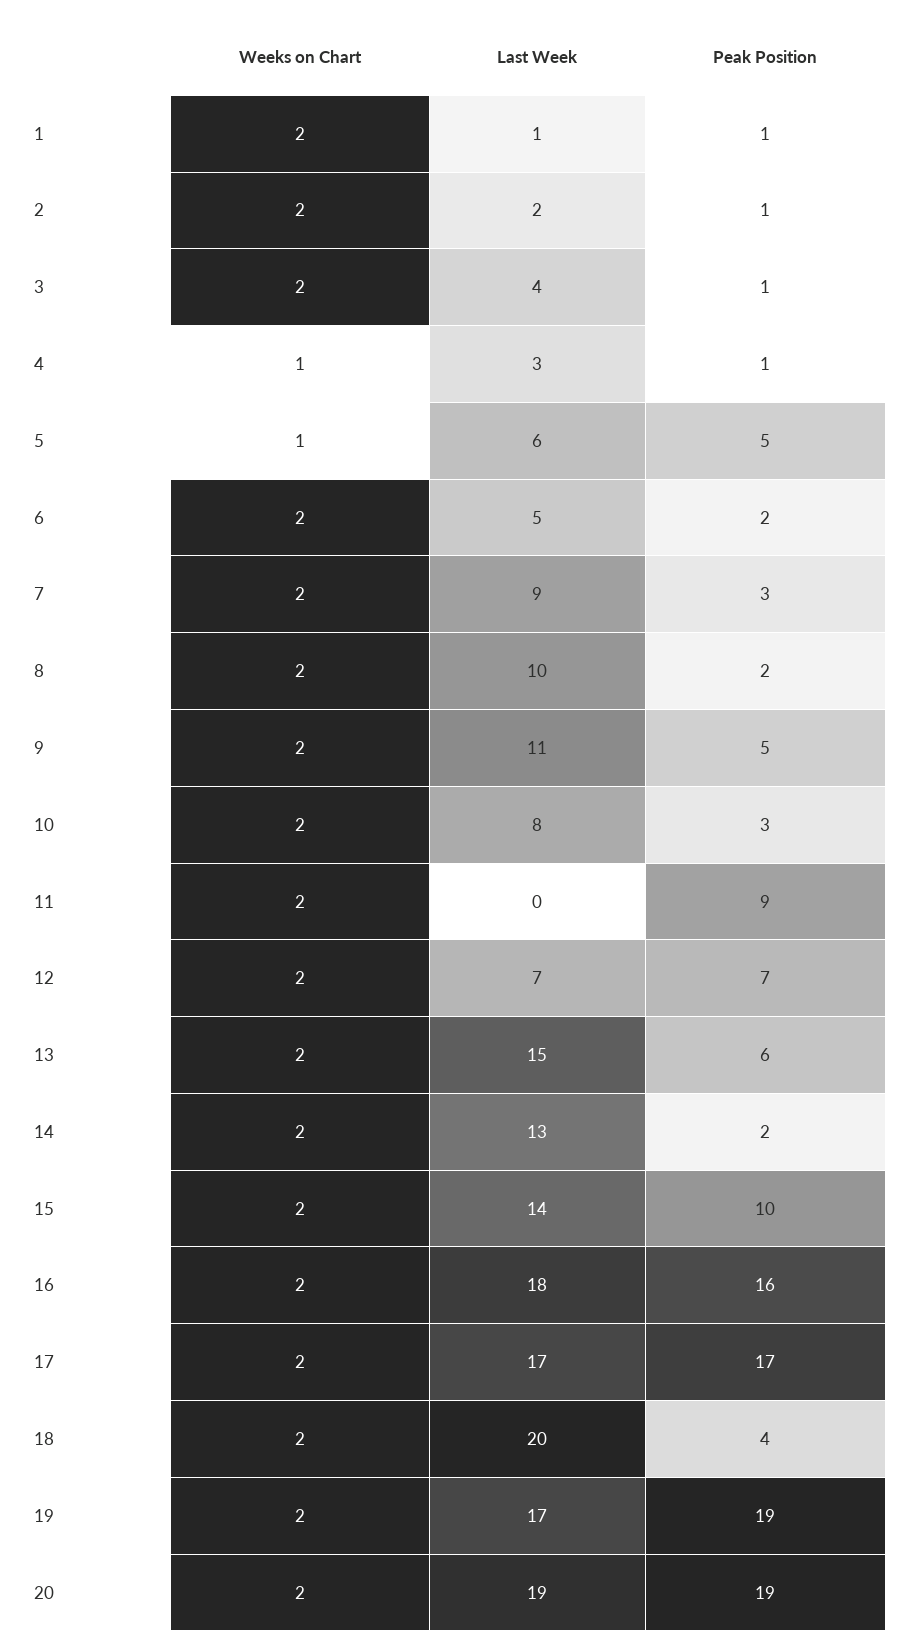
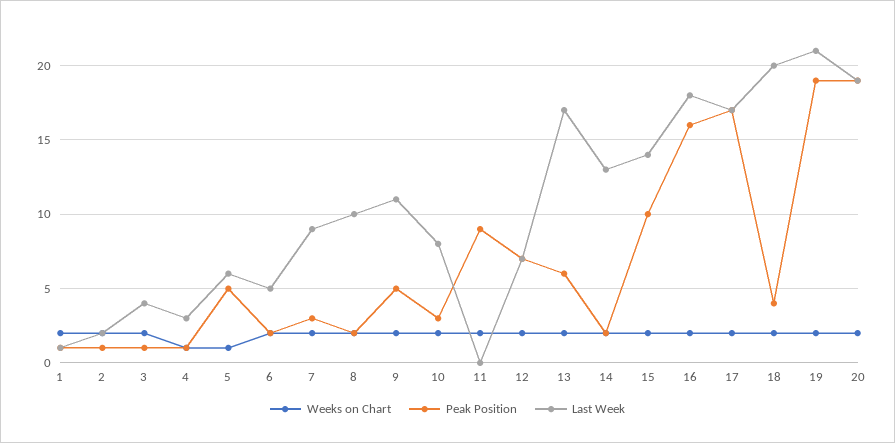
  {
    "Weeks on Chart": {
      "1": 2,
      "2": 2,
      "3": 2,
      "4": 1,
      "5": 1,
      "6": 2,
      "7": 2,
      "8": 2,
      "9": 2,
      "10": 2,
      "11": 2,
      "12": 2,
      "13": 2,
      "14": 2,
      "15": 2,
      "16": 2,
      "17": 2,
      "18": 2,
      "19": 2,
      "20": 2
    },
    "Last Week": {
      "1": 1,
      "2": 2,
      "3": 4,
      "4": 3,
      "5": 6,
      "6": 5,
      "7": 9,
      "8": 10,
      "9": 11,
      "10": 8,
      "11": 0,
      "12": 7,
-     "13": 15,
+     "13": 17,
      "14": 13,
      "15": 14,
      "16": 18,
      "17": 17,
      "18": 20,
-     "19": 17,
+     "19": 21,
      "20": 19
    },
    "Peak Position": {
      "1": 1,
      "2": 1,
      "3": 1,
      "4": 1,
      "5": 5,
      "6": 2,
      "7": 3,
      "8": 2,
      "9": 5,
      "10": 3,
      "11": 9,
      "12": 7,
      "13": 6,
      "14": 2,
      "15": 10,
      "16": 16,
      "17": 17,
      "18": 4,
      "19": 19,
      "20": 19
    }
  }

